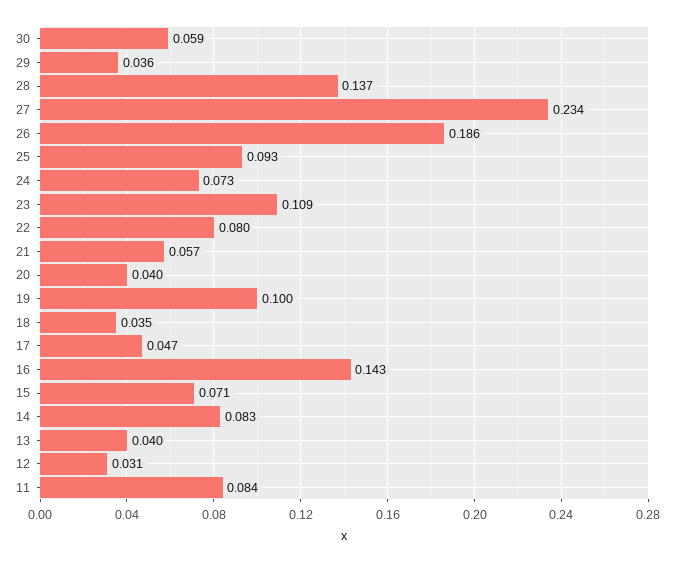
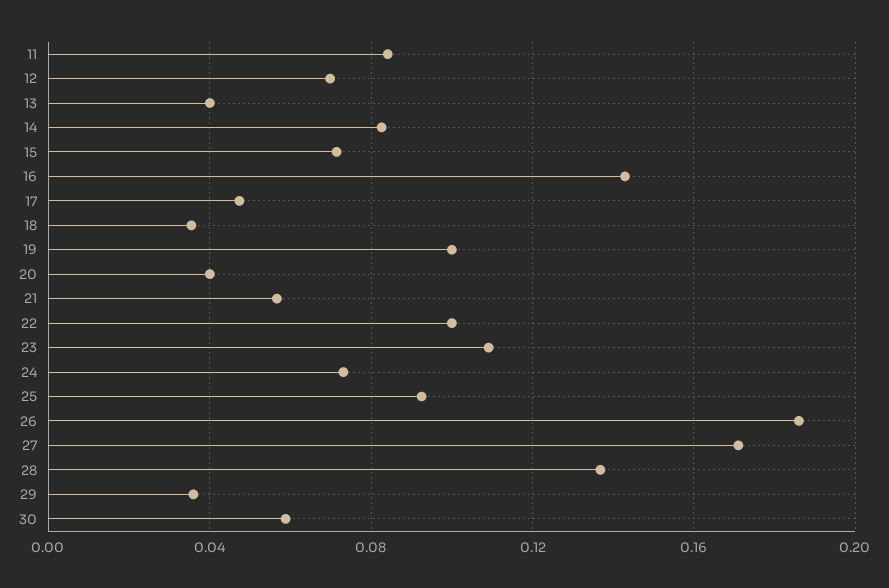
  {
    "30": 0.059,
    "29": 0.036,
    "28": 0.137,
-   "27": 0.234,
+   "27": 0.17,
    "26": 0.186,
    "25": 0.093,
    "24": 0.073,
    "23": 0.109,
-   "22": 0.08,
+   "22": 0.1,
    "21": 0.057,
    "20": 0.04,
    "19": 0.1,
    "18": 0.035,
    "17": 0.047,
    "16": 0.143,
    "15": 0.071,
    "14": 0.083,
    "13": 0.04,
-   "12": 0.031,
+   "12": 0.07,
    "11": 0.084
  }

